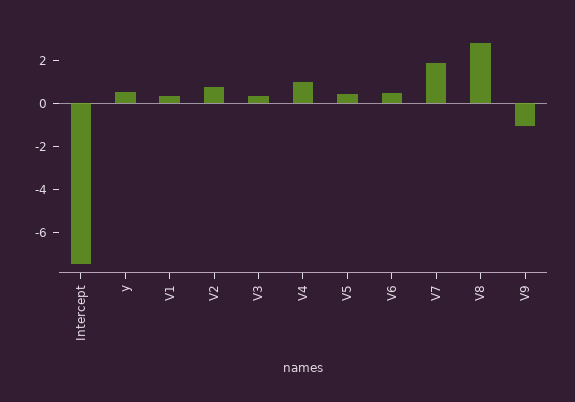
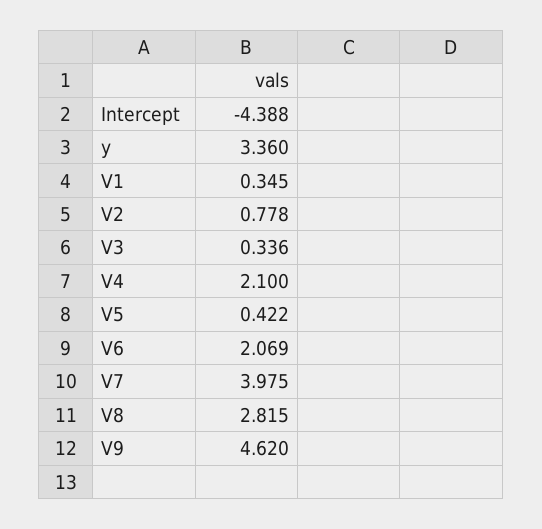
  {
-   "Intercept": -7.5,
+   "Intercept": -4.388,
-   "y": 0.5,
+   "y": 3.36,
    "V1": 0.345,
    "V2": 0.778,
    "V3": 0.336,
-   "V4": 1,
+   "V4": 2.1,
    "V5": 0.422,
-   "V6": 0.5,
+   "V6": 2.069,
-   "V7": 2,
+   "V7": 3.975,
    "V8": 2.815,
-   "V9": -1
+   "V9": 4.62
  }

